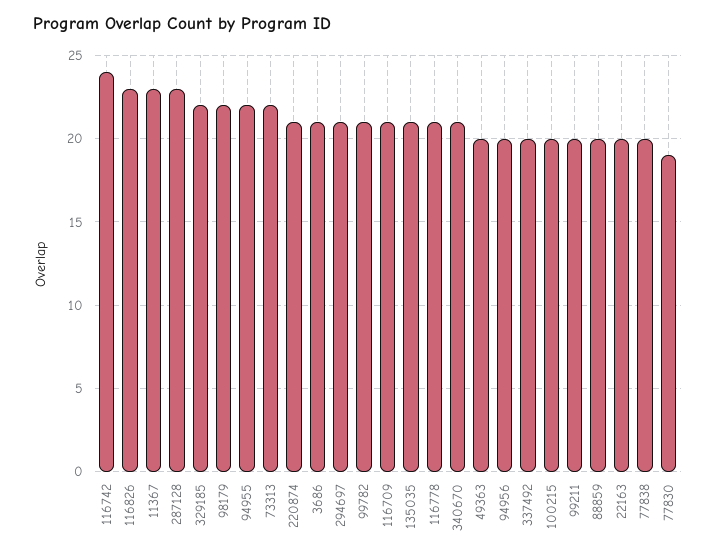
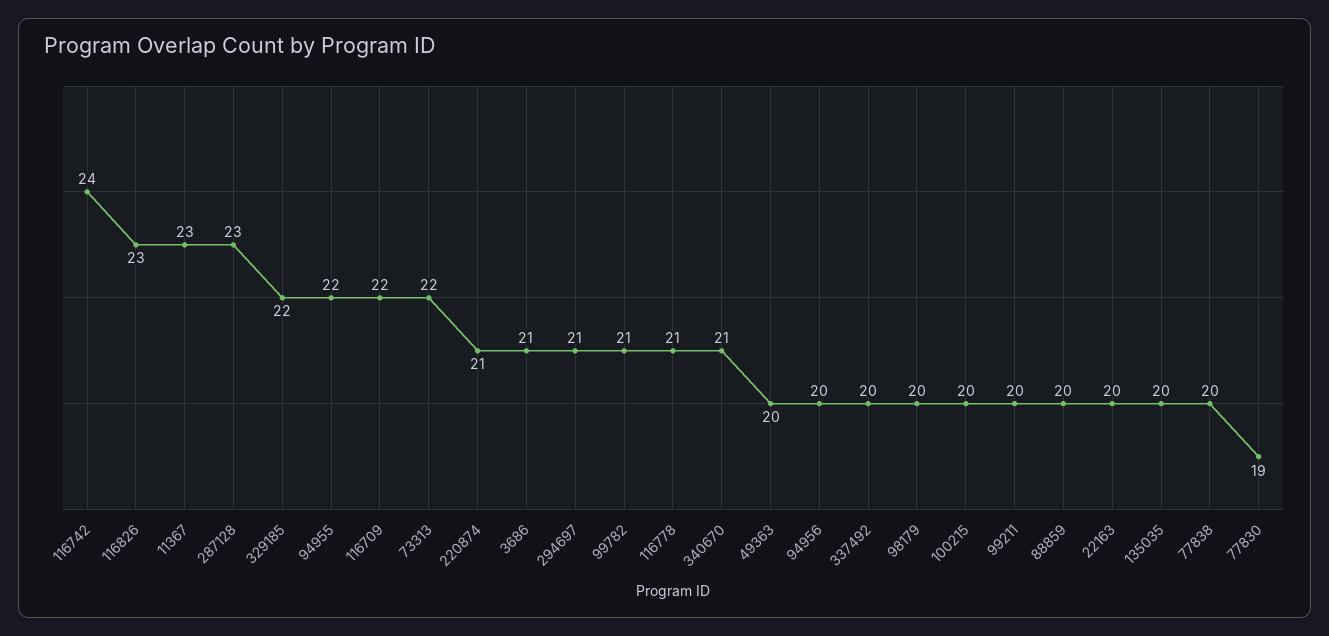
  {
    "116742": 24,
    "116826": 23,
    "11367": 23,
    "287128": 23,
    "329185": 22,
-   "98179": 22,
+   "98179": 20,
    "94955": 22,
    "73313": 22,
    "220874": 21,
    "3686": 21,
    "294697": 21,
    "99782": 21,
-   "116709": 21,
+   "116709": 22,
-   "135035": 21,
+   "135035": 20,
    "116778": 21,
    "340670": 21,
    "49363": 20,
    "94956": 20,
    "337492": 20,
    "100215": 20,
    "99211": 20,
    "88859": 20,
    "22163": 20,
    "77838": 20,
    "77830": 19
  }

